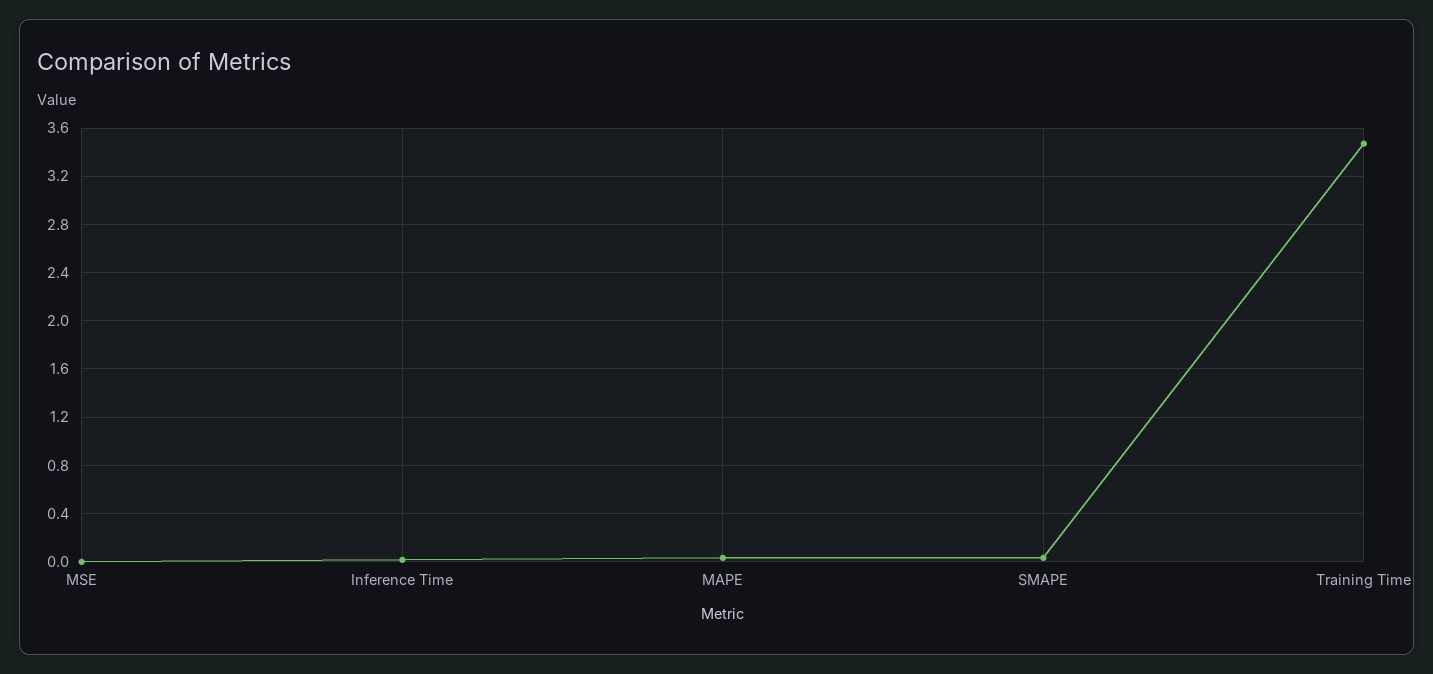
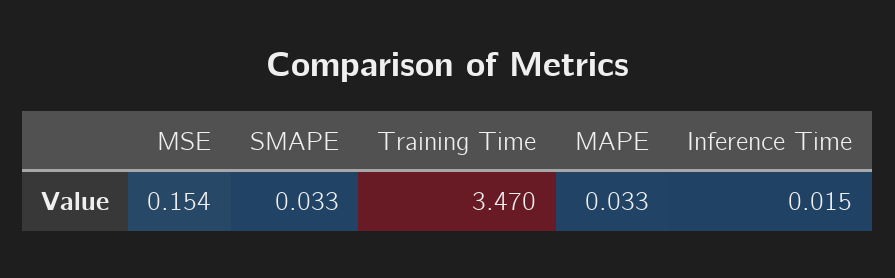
  {
-   "MSE": 0,
+   "MSE": 0.154,
    "Inference Time": 0.015,
    "MAPE": 0.033,
    "SMAPE": 0.033,
    "Training Time": 3.47
  }

